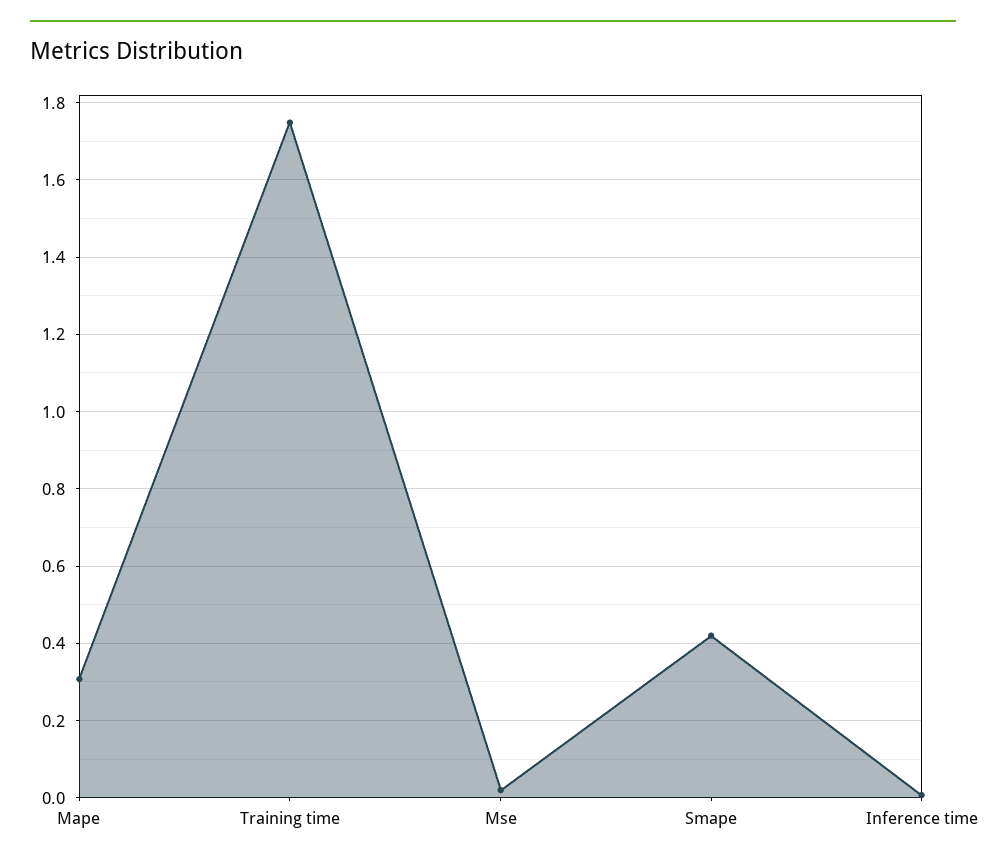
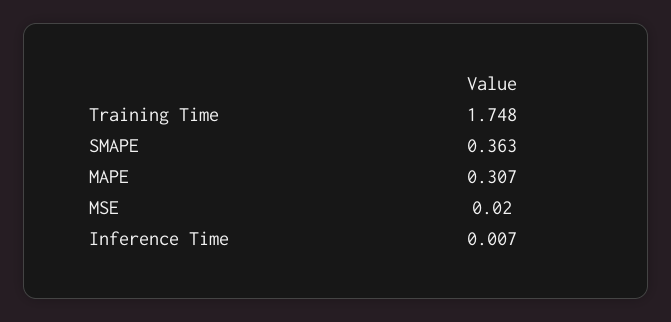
  {
    "Mape": 0.307,
    "Training time": 1.748,
    "Mse": 0.02,
-   "Smape": 0.42,
+   "Smape": 0.363,
    "Inference time": 0.007
  }

